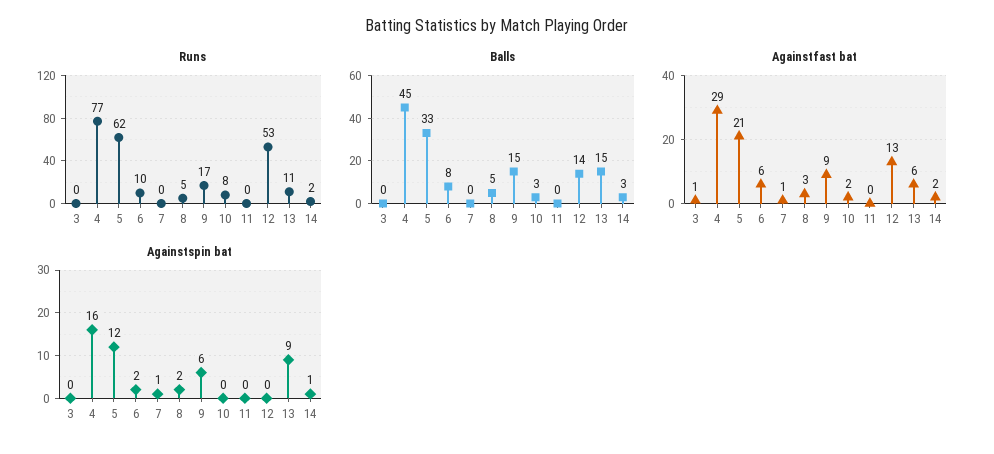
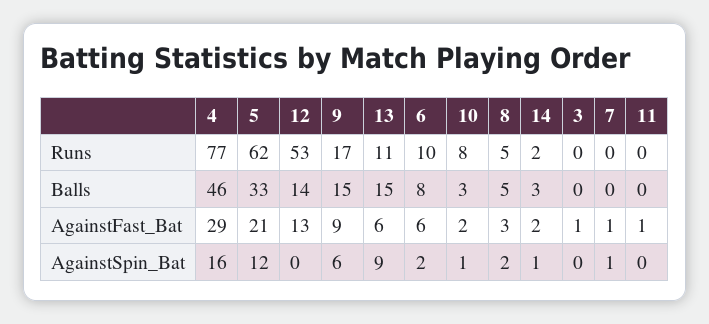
  {
    "Runs": {
      "3": 0,
      "4": 77,
      "5": 62,
      "6": 10,
      "7": 0,
      "8": 5,
      "9": 17,
      "10": 8,
      "11": 0,
      "12": 53,
      "13": 11,
      "14": 2
    },
    "Balls": {
      "3": 0,
-     "4": 45,
+     "4": 46,
      "5": 33,
      "6": 8,
      "7": 0,
      "8": 5,
      "9": 15,
      "10": 3,
      "11": 0,
      "12": 14,
      "13": 15,
      "14": 3
    },
    "Againstfast bat": {
      "3": 1,
      "4": 29,
      "5": 21,
      "6": 6,
      "7": 1,
      "8": 3,
      "9": 9,
      "10": 2,
-     "11": 0,
+     "11": 1,
      "12": 13,
      "13": 6,
      "14": 2
    },
    "Againstspin bat": {
      "3": 0,
      "4": 16,
      "5": 12,
      "6": 2,
      "7": 1,
      "8": 2,
      "9": 6,
-     "10": 0,
+     "10": 1,
      "11": 0,
      "12": 0,
      "13": 9,
      "14": 1
    }
  }

